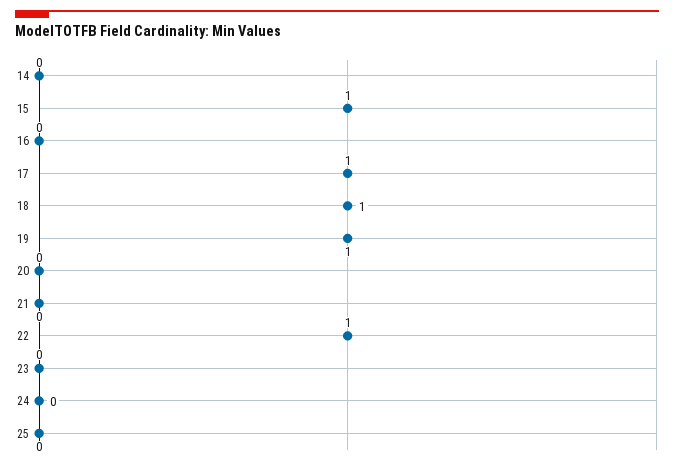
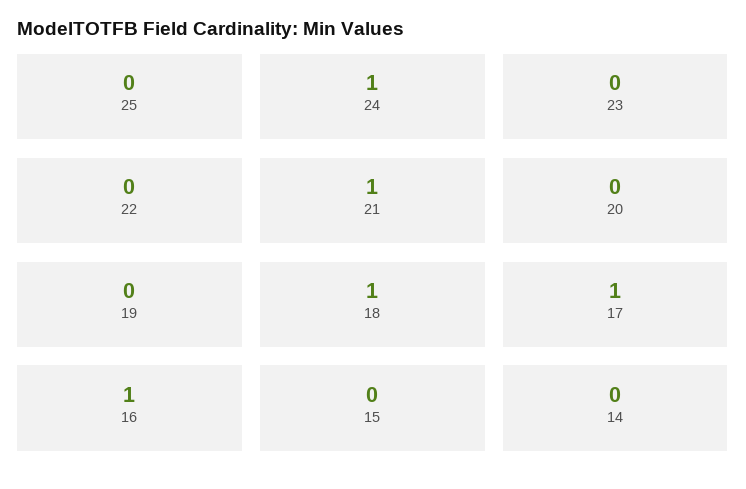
  {
    "14": 0,
-   "15": 1,
+   "15": 0,
-   "16": 0,
+   "16": 1,
    "17": 1,
    "18": 1,
-   "19": 1,
+   "19": 0,
    "20": 0,
-   "21": 0,
+   "21": 1,
-   "22": 1,
+   "22": 0,
    "23": 0,
-   "24": 0,
+   "24": 1,
    "25": 0
  }

